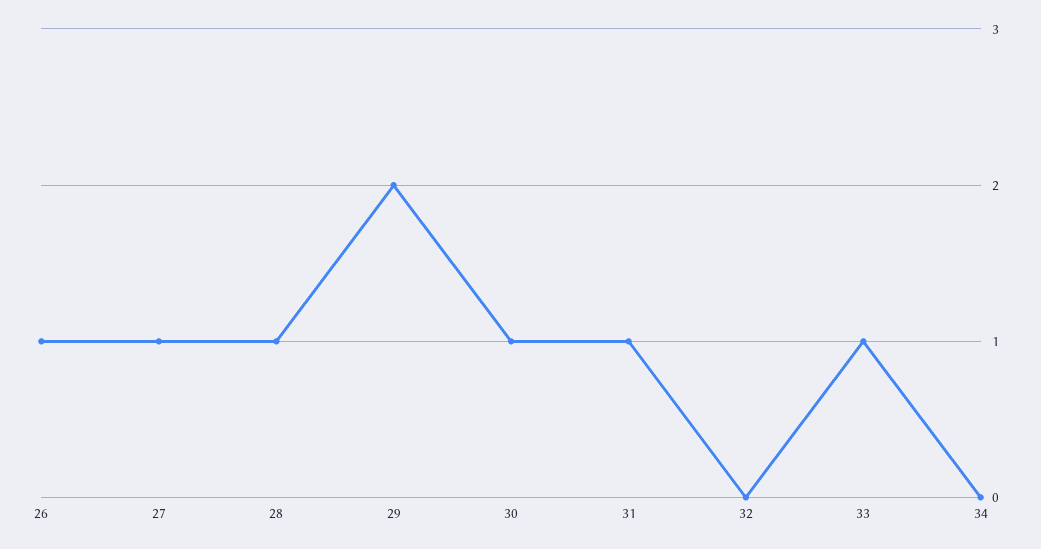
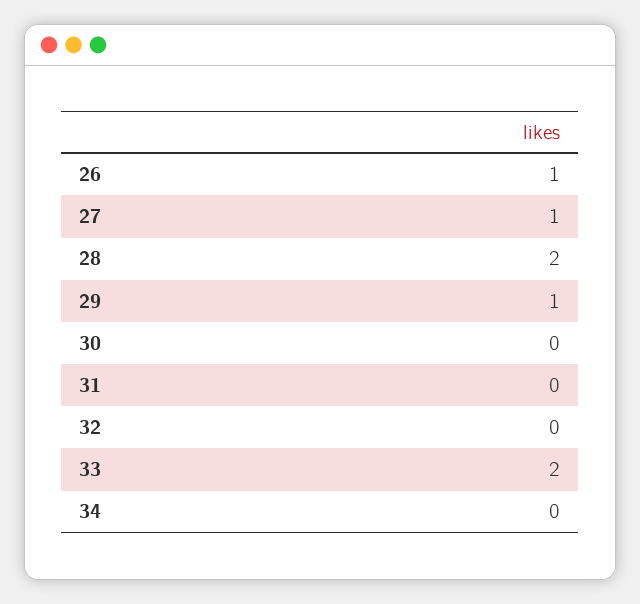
  {
    "26": 1,
    "27": 1,
-   "28": 1,
+   "28": 2,
-   "29": 2,
+   "29": 1,
-   "30": 1,
+   "30": 0,
-   "31": 1,
+   "31": 0,
    "32": 0,
-   "33": 1,
+   "33": 2,
    "34": 0
  }

